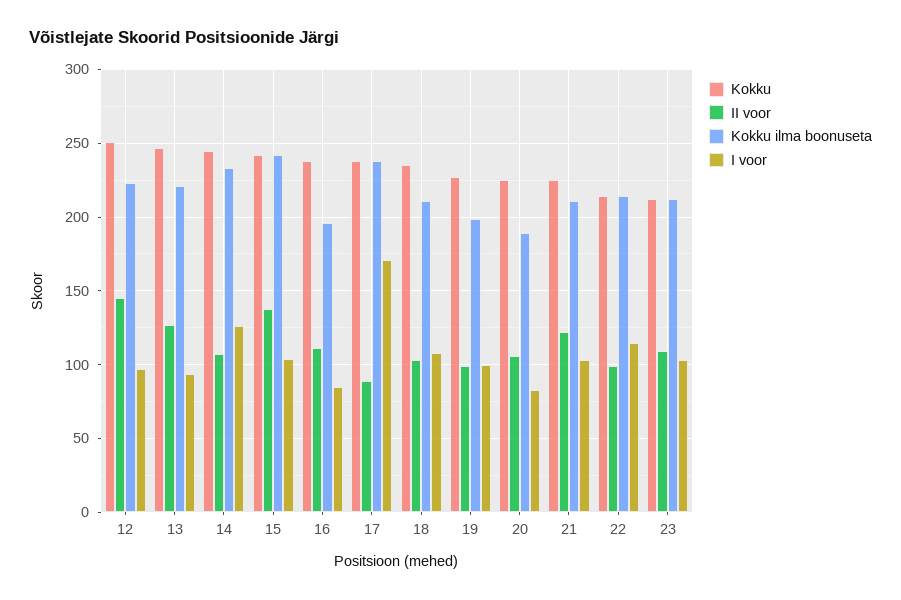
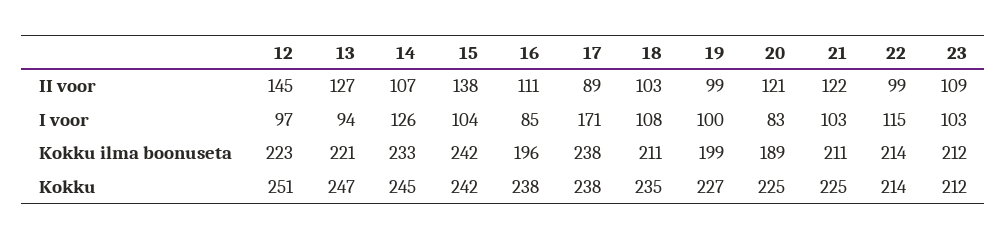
  {
    "Kokku": {
      "12": 251,
      "13": 247,
      "14": 245,
      "15": 242,
      "16": 238,
      "17": 238,
      "18": 235,
      "19": 227,
      "20": 225,
      "21": 225,
      "22": 214,
      "23": 212
    },
    "II voor": {
      "12": 145,
      "13": 127,
      "14": 107,
      "15": 138,
      "16": 111,
      "17": 89,
      "18": 103,
      "19": 99,
-     "20": 105,
+     "20": 121,
      "21": 122,
      "22": 99,
      "23": 109
    },
    "Kokku ilma boonuseta": {
      "12": 223,
      "13": 221,
      "14": 233,
      "15": 242,
      "16": 196,
      "17": 238,
      "18": 211,
      "19": 199,
      "20": 189,
      "21": 211,
      "22": 214,
      "23": 212
    },
    "I voor": {
      "12": 97,
      "13": 94,
      "14": 126,
      "15": 104,
      "16": 85,
      "17": 171,
      "18": 108,
      "19": 100,
      "20": 83,
      "21": 103,
      "22": 115,
      "23": 103
    }
  }

